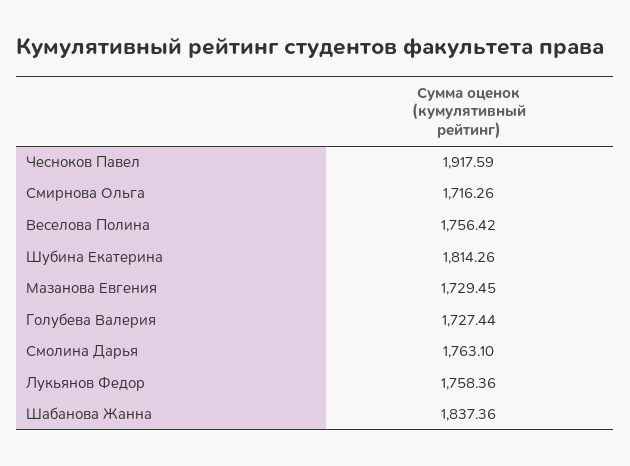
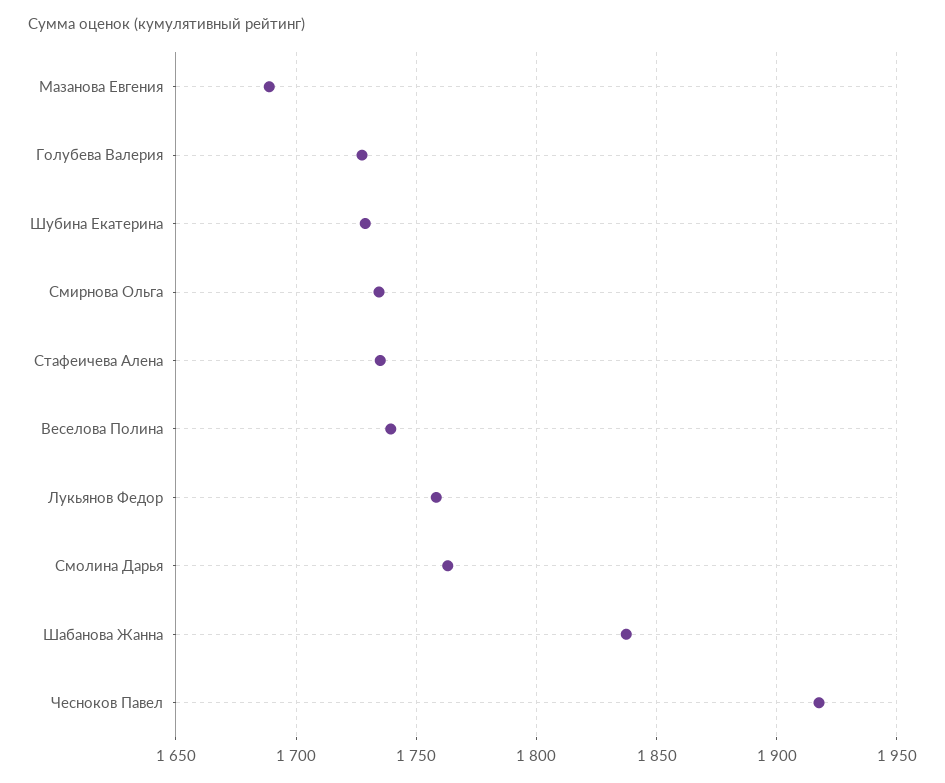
  {
    "Чесноков Павел": 1917.59,
-   "Смирнова Ольга": 1716.26,
+   "Смирнова Ольга": 1735,
-   "Веселова Полина": 1756.42,
+   "Веселова Полина": 1740,
-   "Шубина Екатерина": 1814.26,
+   "Шубина Екатерина": 1730,
-   "Мазанова Евгения": 1729.45,
+   "Мазанова Евгения": 1690,
    "Голубева Валерия": 1727.44,
    "Смолина Дарья": 1763.1,
    "Лукьянов Федор": 1758.36,
-   "Шабанова Жанна": 1837.36
+   "Шабанова Жанна": 1837.36,
+   "Стафеичева Алена": 1735
  }

